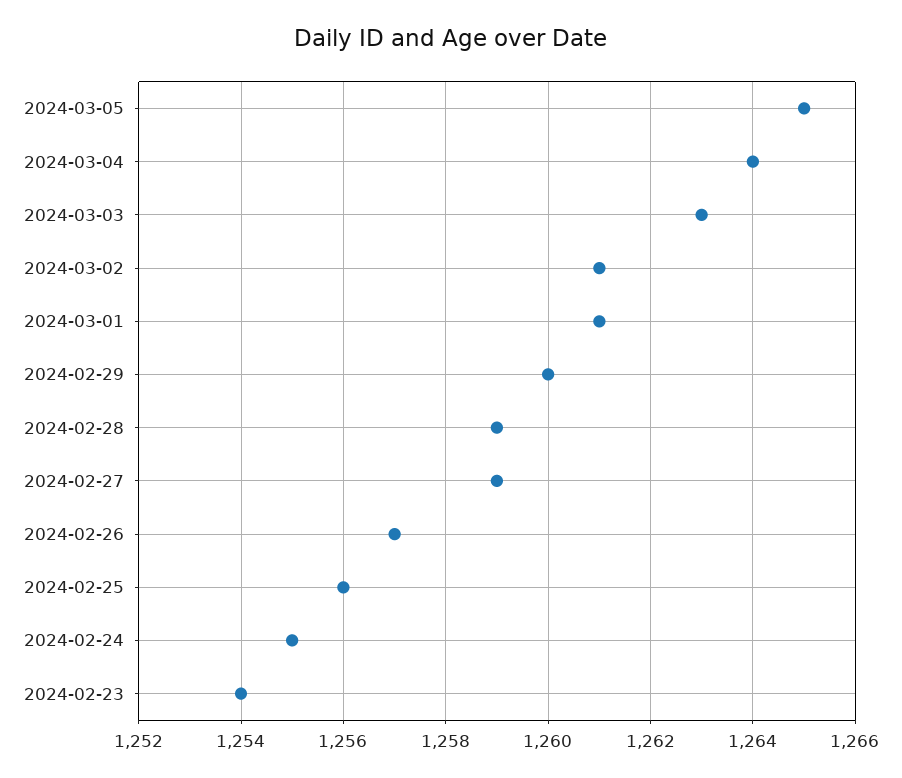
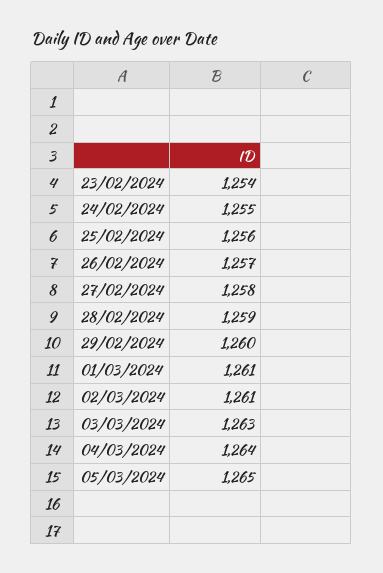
  {
    "2024-03-05": 1265,
    "2024-03-04": 1264,
    "2024-03-03": 1263,
    "2024-03-02": 1261,
    "2024-03-01": 1261,
    "2024-02-29": 1260,
    "2024-02-28": 1259,
-   "2024-02-27": 1259,
+   "2024-02-27": 1258,
    "2024-02-26": 1257,
    "2024-02-25": 1256,
    "2024-02-24": 1255,
    "2024-02-23": 1254
  }

